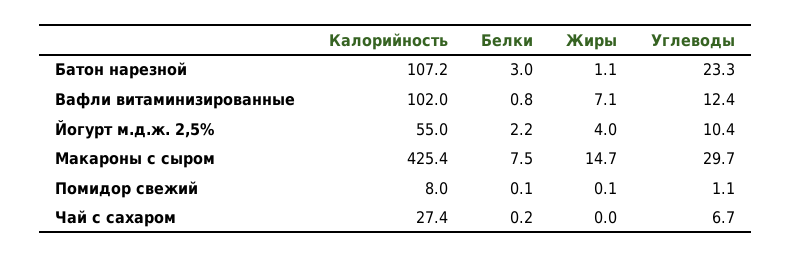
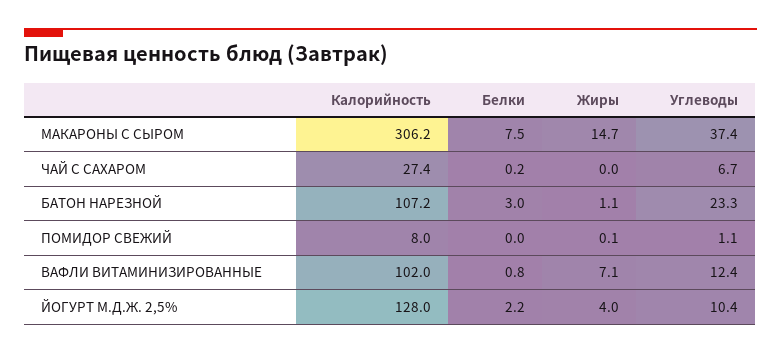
  {
    "Калорийность": {
      "Батон нарезной": 107.2,
      "Вафли витаминизированные": 102,
-     "Йогурт м.д.ж. 2,5%": 55,
+     "Йогурт м.д.ж. 2,5%": 128,
-     "Макароны с сыром": 425.4,
+     "Макароны с сыром": 306.2,
      "Помидор свежий": 8,
      "Чай с сахаром": 27.4
    },
    "Белки": {
      "Батон нарезной": 3,
      "Вафли витаминизированные": 0.8,
      "Йогурт м.д.ж. 2,5%": 2.2,
      "Макароны с сыром": 7.5,
-     "Помидор свежий": 0.1,
+     "Помидор свежий": 0,
      "Чай с сахаром": 0.2
    },
    "Жиры": {
      "Батон нарезной": 1.1,
      "Вафли витаминизированные": 7.1,
      "Йогурт м.д.ж. 2,5%": 4,
      "Макароны с сыром": 14.7,
      "Помидор свежий": 0.1,
      "Чай с сахаром": 0
    },
    "Углеводы": {
      "Батон нарезной": 23.3,
      "Вафли витаминизированные": 12.4,
      "Йогурт м.д.ж. 2,5%": 10.4,
-     "Макароны с сыром": 29.7,
+     "Макароны с сыром": 37.4,
      "Помидор свежий": 1.1,
      "Чай с сахаром": 6.7
    }
  }

